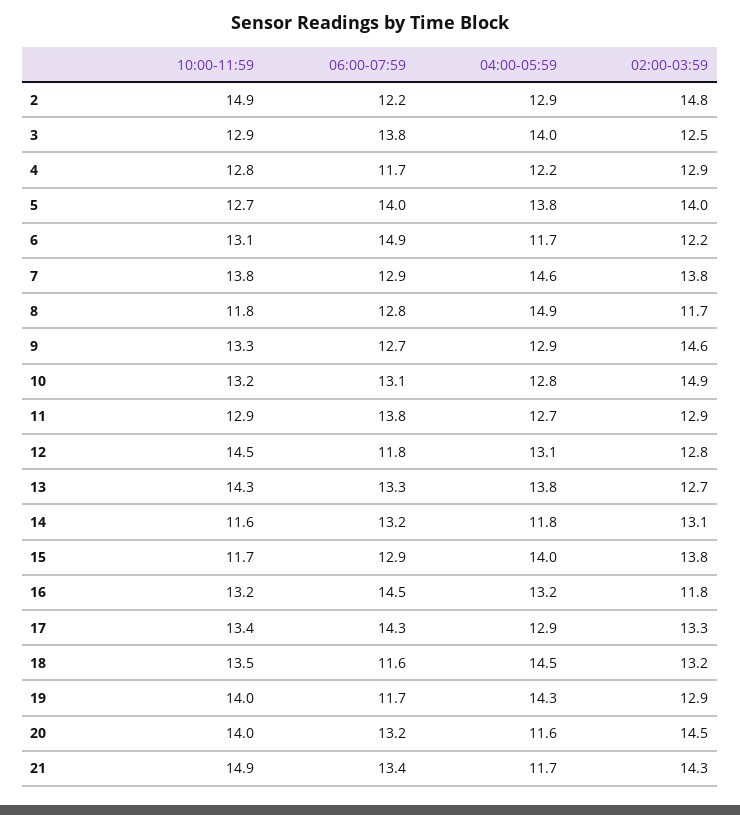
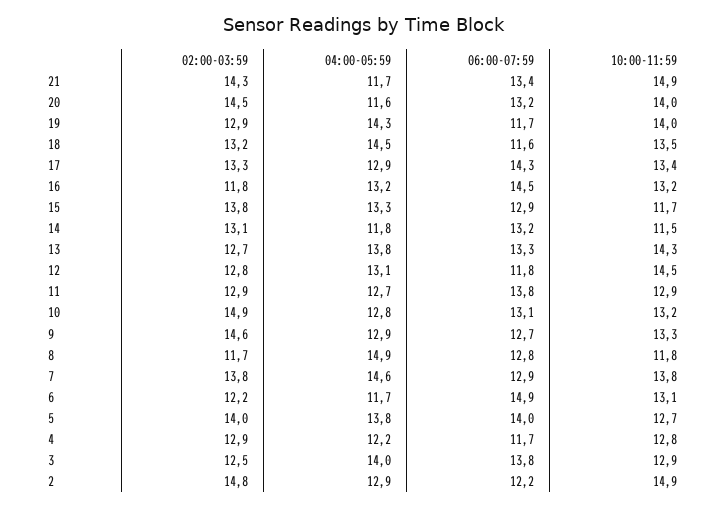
  {
    "10:00-11:59": {
      "2": 14.9,
      "3": 12.9,
      "4": 12.8,
      "5": 12.7,
      "6": 13.1,
      "7": 13.8,
      "8": 11.8,
      "9": 13.3,
      "10": 13.2,
      "11": 12.9,
      "12": 14.5,
      "13": 14.3,
-     "14": 11.6,
+     "14": 11.5,
      "15": 11.7,
      "16": 13.2,
      "17": 13.4,
      "18": 13.5,
      "19": 14,
      "20": 14,
      "21": 14.9
    },
    "06:00-07:59": {
      "2": 12.2,
      "3": 13.8,
      "4": 11.7,
      "5": 14,
      "6": 14.9,
      "7": 12.9,
      "8": 12.8,
      "9": 12.7,
      "10": 13.1,
      "11": 13.8,
      "12": 11.8,
      "13": 13.3,
      "14": 13.2,
      "15": 12.9,
      "16": 14.5,
      "17": 14.3,
      "18": 11.6,
      "19": 11.7,
      "20": 13.2,
      "21": 13.4
    },
    "04:00-05:59": {
      "2": 12.9,
      "3": 14,
      "4": 12.2,
      "5": 13.8,
      "6": 11.7,
      "7": 14.6,
      "8": 14.9,
      "9": 12.9,
      "10": 12.8,
      "11": 12.7,
      "12": 13.1,
      "13": 13.8,
      "14": 11.8,
-     "15": 14,
+     "15": 13.3,
      "16": 13.2,
      "17": 12.9,
      "18": 14.5,
      "19": 14.3,
      "20": 11.6,
      "21": 11.7
    },
    "02:00-03:59": {
      "2": 14.8,
      "3": 12.5,
      "4": 12.9,
      "5": 14,
      "6": 12.2,
      "7": 13.8,
      "8": 11.7,
      "9": 14.6,
      "10": 14.9,
      "11": 12.9,
      "12": 12.8,
      "13": 12.7,
      "14": 13.1,
      "15": 13.8,
      "16": 11.8,
      "17": 13.3,
      "18": 13.2,
      "19": 12.9,
      "20": 14.5,
      "21": 14.3
    }
  }

